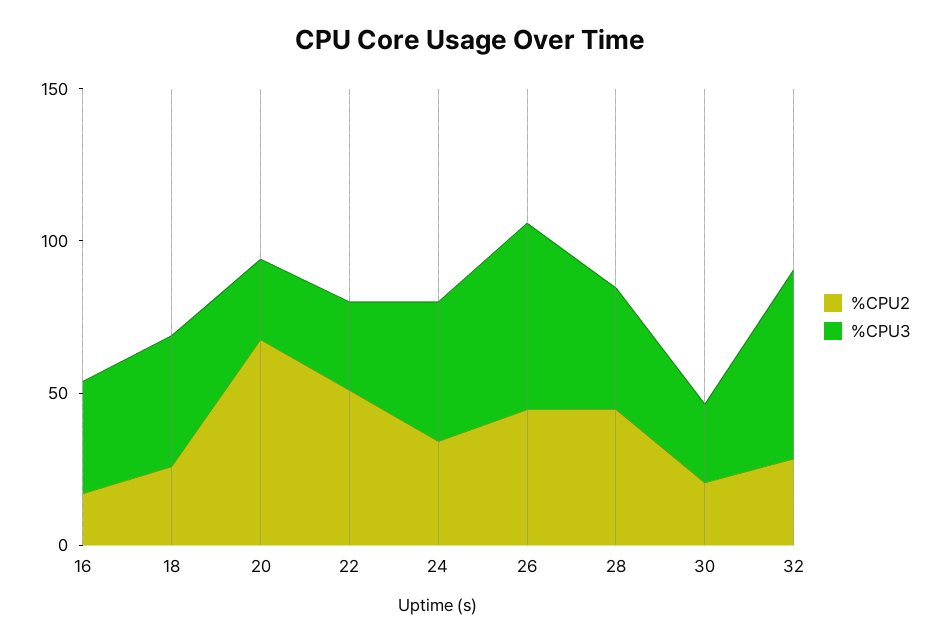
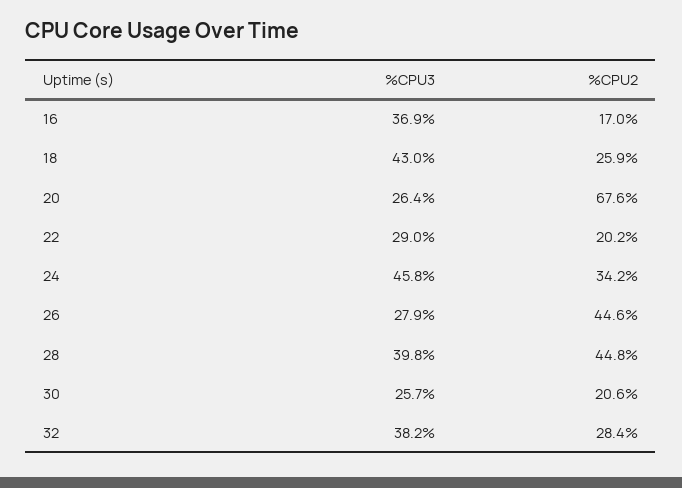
  {
    "%CPU2": {
      "16": 17,
      "18": 25.9,
      "20": 67.6,
-     "22": 50,
+     "22": 20.2,
      "24": 34.2,
      "26": 44.6,
      "28": 44.8,
      "30": 20.6,
      "32": 28.4
    },
    "%CPU3": {
      "16": 36.9,
      "18": 43,
      "20": 26.4,
      "22": 29,
      "24": 45.8,
-     "26": 60,
+     "26": 27.9,
      "28": 39.8,
      "30": 25.7,
-     "32": 60
+     "32": 38.2
    }
  }

